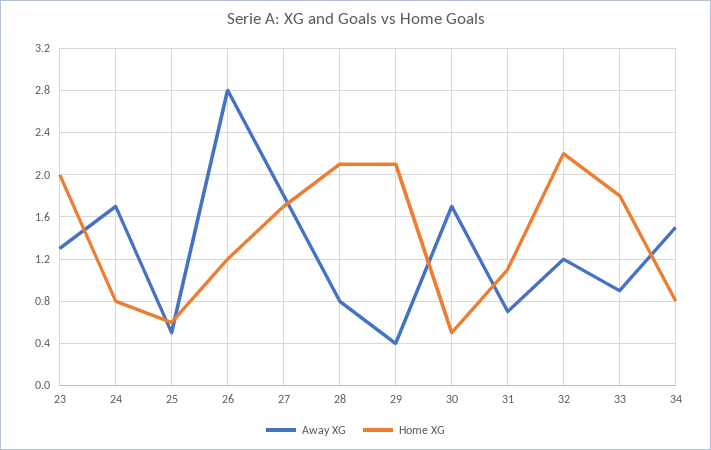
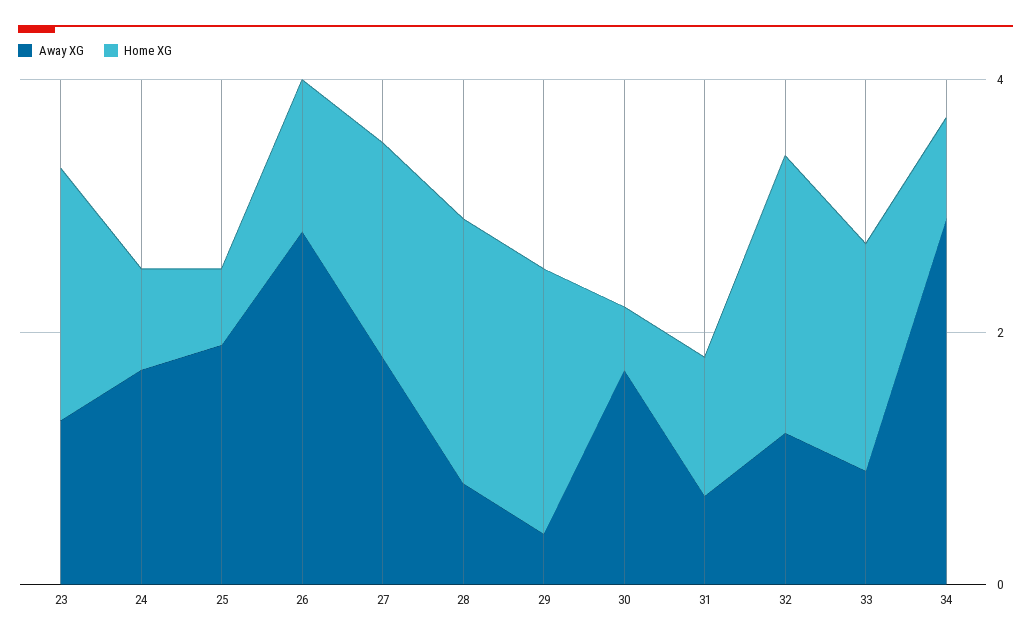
  {
    "Away XG": {
      "23": 1.3,
      "24": 1.7,
-     "25": 0.5,
+     "25": 2,
      "26": 2.8,
      "27": 1.8,
      "28": 0.8,
      "29": 0.4,
      "30": 1.7,
      "31": 0.7,
      "32": 1.2,
      "33": 0.9,
-     "34": 1.5
+     "34": 3
    },
    "Home XG": {
      "23": 2,
      "24": 0.8,
      "25": 0.6,
      "26": 1.2,
      "27": 1.7,
      "28": 2.1,
      "29": 2.1,
      "30": 0.5,
      "31": 1.1,
      "32": 2.2,
      "33": 1.8,
      "34": 0.8
    }
  }

